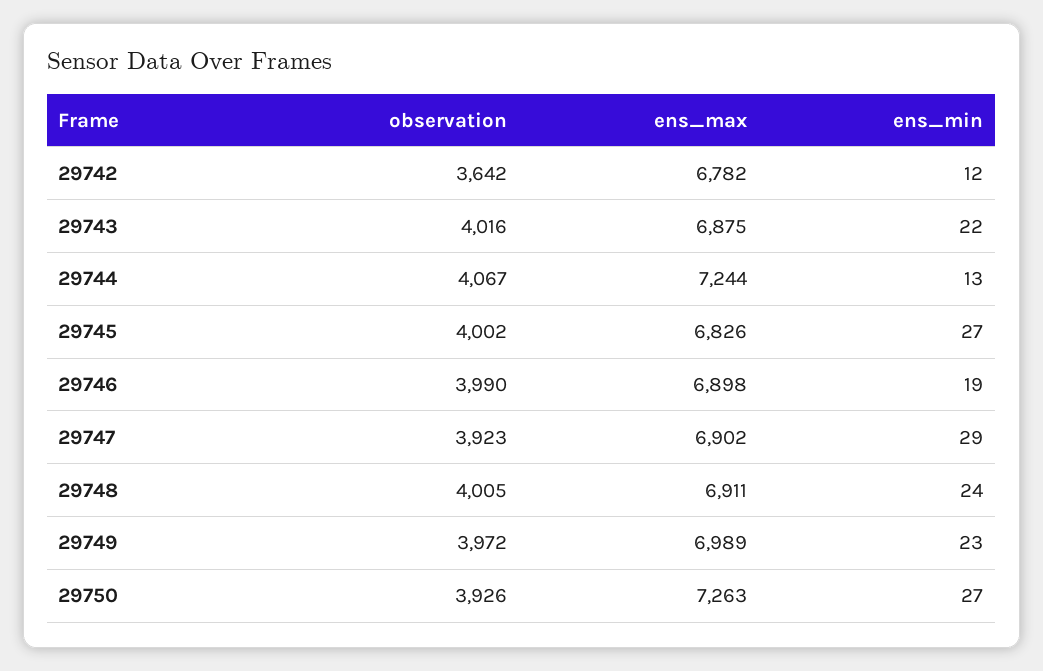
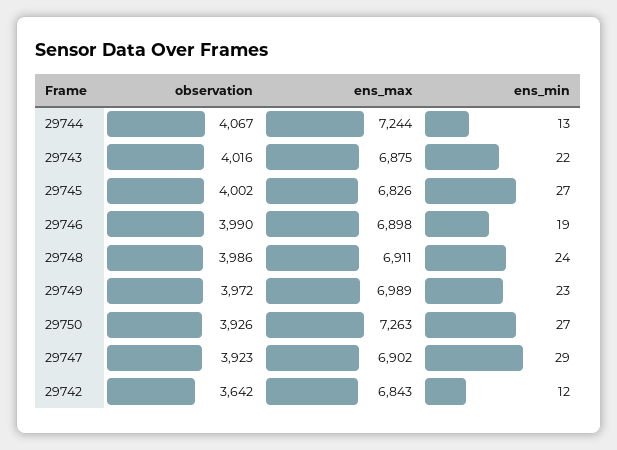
  {
    "observation": {
      "29742": 3642,
      "29743": 4016,
      "29744": 4067,
      "29745": 4002,
      "29746": 3990,
      "29747": 3923,
-     "29748": 4005,
+     "29748": 3986,
      "29749": 3972,
      "29750": 3926
    },
    "ens_max": {
-     "29742": 6782,
+     "29742": 6843,
      "29743": 6875,
      "29744": 7244,
      "29745": 6826,
      "29746": 6898,
      "29747": 6902,
      "29748": 6911,
      "29749": 6989,
      "29750": 7263
    },
    "ens_min": {
      "29742": 12,
      "29743": 22,
      "29744": 13,
      "29745": 27,
      "29746": 19,
      "29747": 29,
      "29748": 24,
      "29749": 23,
      "29750": 27
    }
  }

